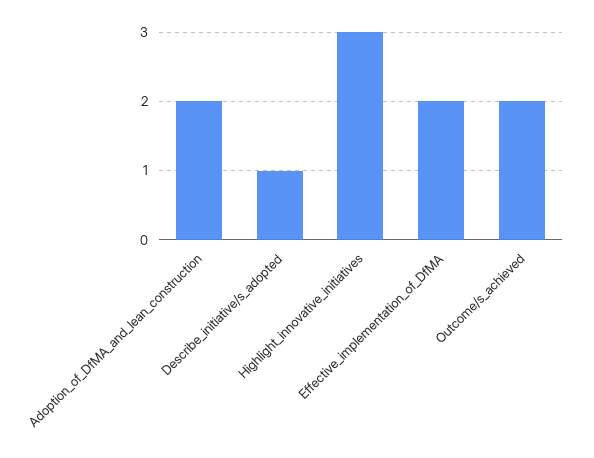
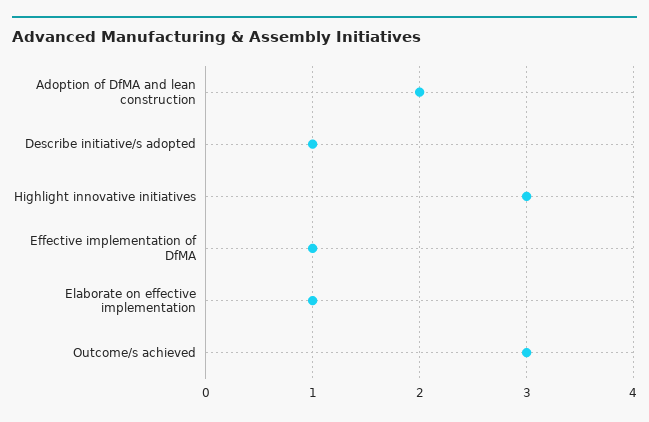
  {
    "Adoption_of_DfMA_and_lean_construction": 2,
    "Describe_initiative/s_adopted": 1,
    "Highlight_innovative_initiatives": 3,
-   "Effective_implementation_of_DfMA": 2,
+   "Effective_implementation_of_DfMA": 1,
-   "Outcome/s_achieved": 2
+   "Outcome/s_achieved": 3,
+   "Elaborate on effective implementation": 1
  }

